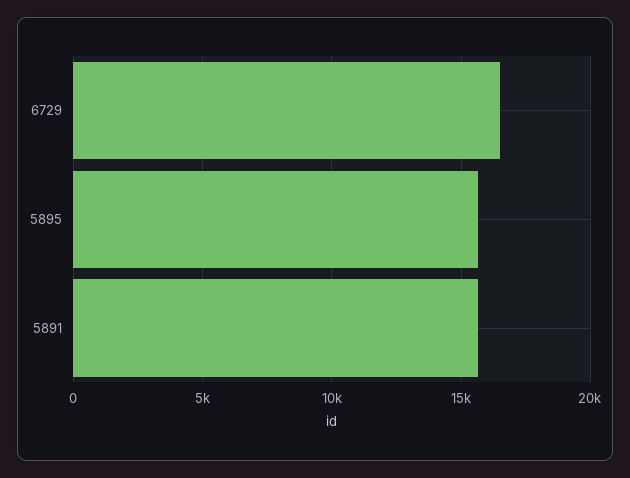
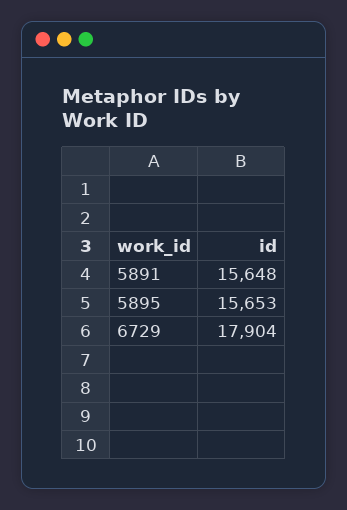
  {
-   "6729": 16500,
+   "6729": 17904,
    "5895": 15653,
    "5891": 15648
  }

